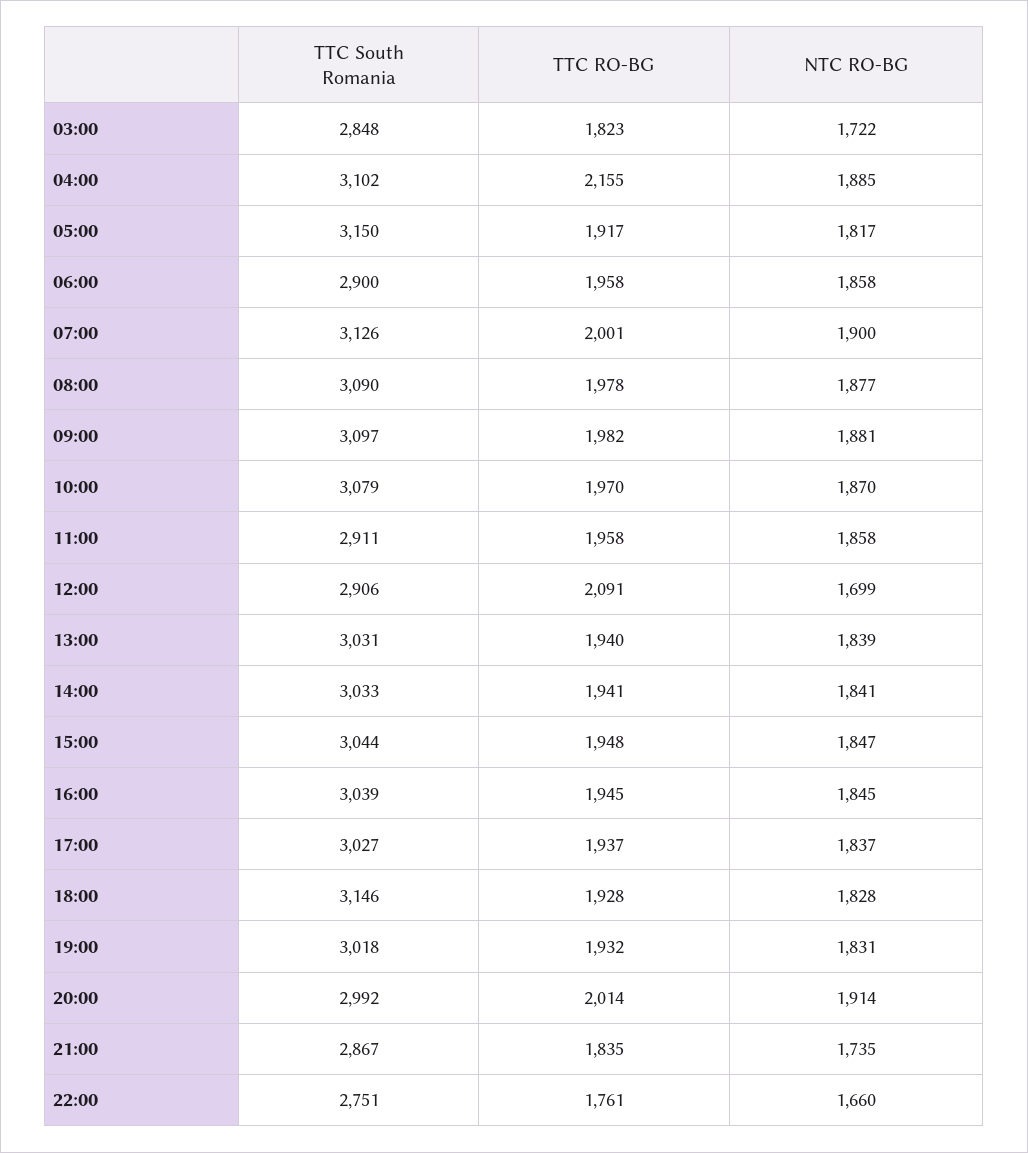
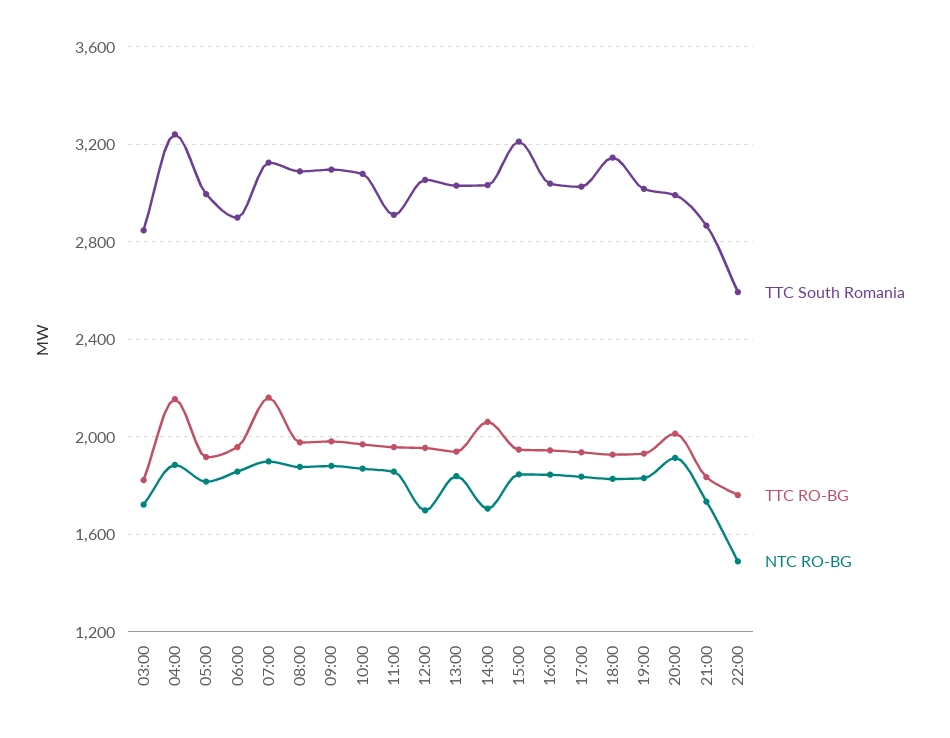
  {
    "TTC South Romania": {
      "03:00": 2848,
-     "04:00": 3102,
+     "04:00": 3250,
-     "05:00": 3150,
+     "05:00": 3000,
      "06:00": 2900,
      "07:00": 3126,
      "08:00": 3090,
      "09:00": 3097,
      "10:00": 3079,
      "11:00": 2911,
-     "12:00": 2906,
+     "12:00": 3050,
      "13:00": 3031,
      "14:00": 3033,
-     "15:00": 3044,
+     "15:00": 3200,
      "16:00": 3039,
      "17:00": 3027,
      "18:00": 3146,
      "19:00": 3018,
      "20:00": 2992,
      "21:00": 2867,
-     "22:00": 2751
+     "22:00": 2600
    },
    "TTC RO-BG": {
      "03:00": 1823,
      "04:00": 2155,
      "05:00": 1917,
      "06:00": 1958,
-     "07:00": 2001,
+     "07:00": 2150,
      "08:00": 1978,
      "09:00": 1982,
      "10:00": 1970,
      "11:00": 1958,
-     "12:00": 2091,
+     "12:00": 1950,
      "13:00": 1940,
-     "14:00": 1941,
+     "14:00": 2050,
      "15:00": 1948,
      "16:00": 1945,
      "17:00": 1937,
      "18:00": 1928,
      "19:00": 1932,
      "20:00": 2014,
      "21:00": 1835,
      "22:00": 1761
    },
    "NTC RO-BG": {
      "03:00": 1722,
      "04:00": 1885,
      "05:00": 1817,
      "06:00": 1858,
      "07:00": 1900,
      "08:00": 1877,
      "09:00": 1881,
      "10:00": 1870,
      "11:00": 1858,
      "12:00": 1699,
      "13:00": 1839,
-     "14:00": 1841,
+     "14:00": 1700,
      "15:00": 1847,
      "16:00": 1845,
      "17:00": 1837,
      "18:00": 1828,
      "19:00": 1831,
      "20:00": 1914,
      "21:00": 1735,
-     "22:00": 1660
+     "22:00": 1500
    }
  }

